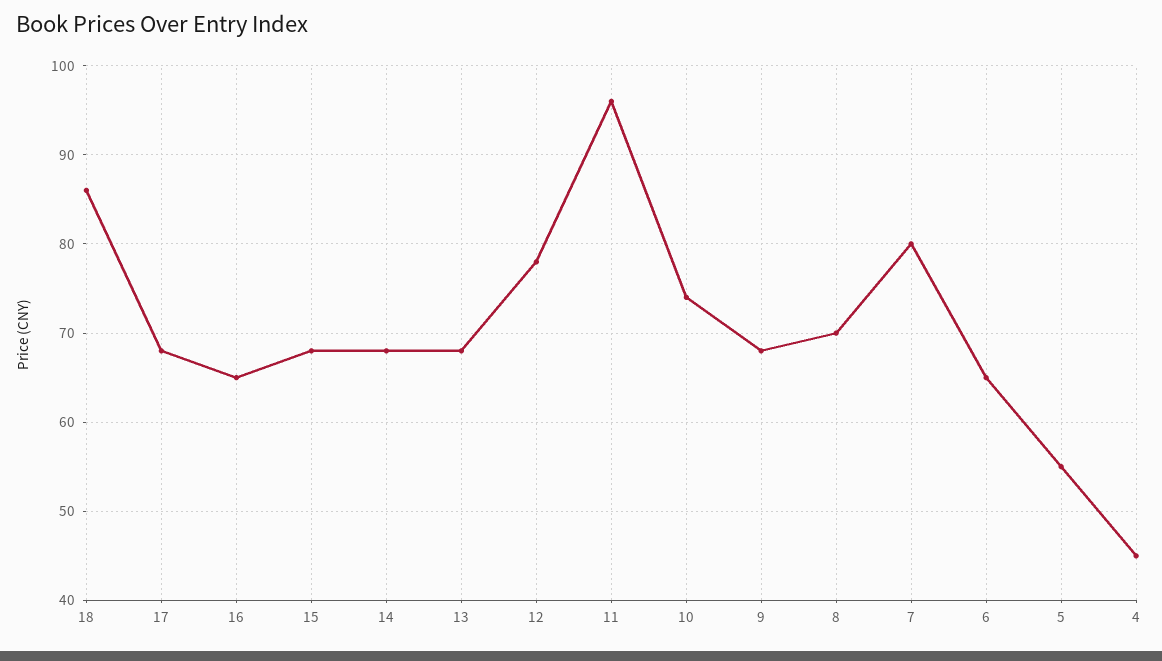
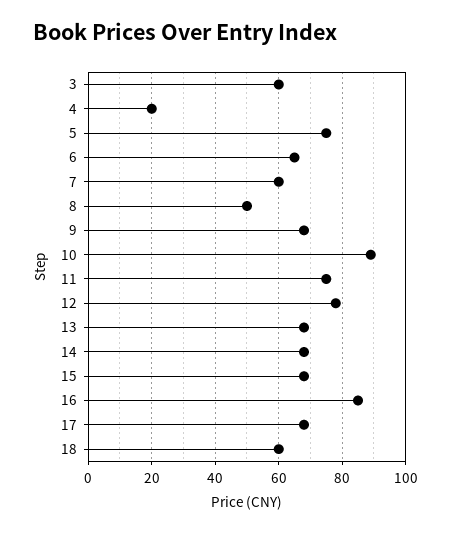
  {
-   "18": 86,
+   "18": 60,
    "17": 68,
-   "16": 65,
+   "16": 85,
    "15": 68,
    "14": 68,
    "13": 68,
    "12": 78,
-   "11": 96,
+   "11": 75,
-   "10": 74,
+   "10": 90,
    "9": 68,
-   "8": 70,
+   "8": 50,
-   "7": 80,
+   "7": 60,
    "6": 65,
-   "5": 55,
+   "5": 75,
-   "4": 45
+   "4": 20,
+   "3": 60
  }

